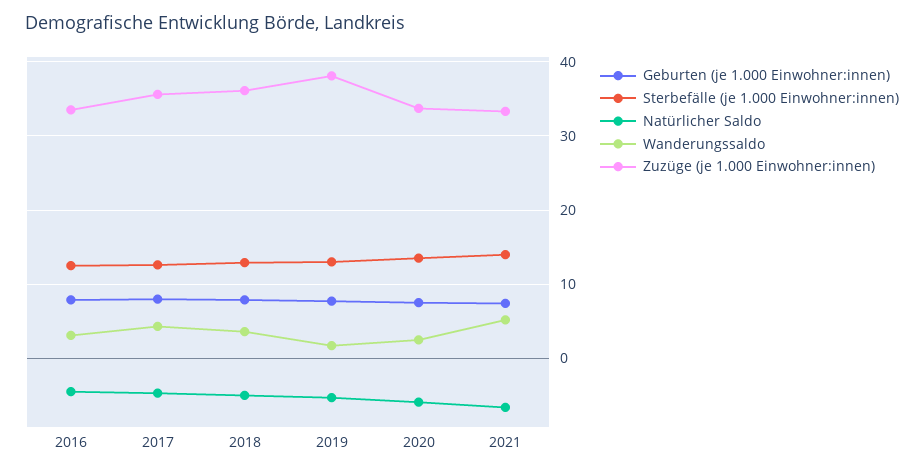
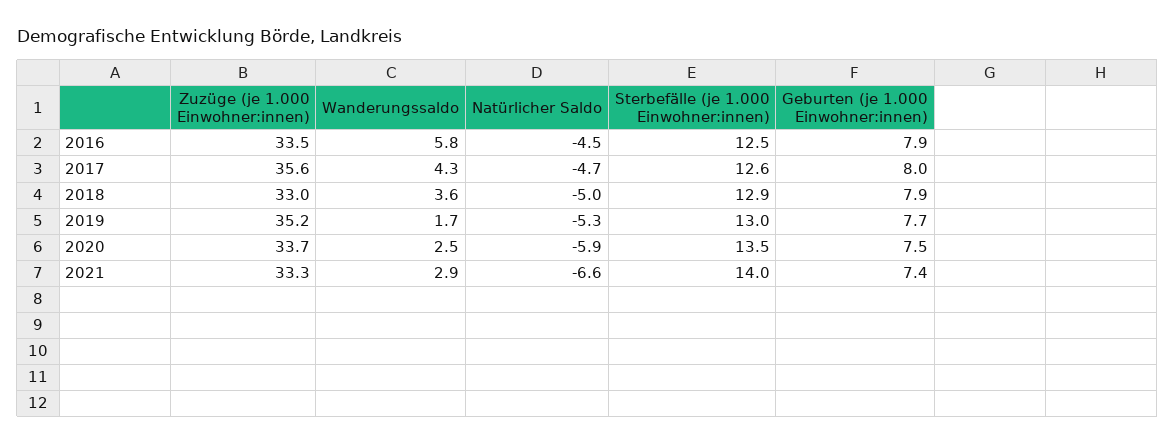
  {
    "Geburten (je 1.000 Einwohner:innen)": {
      "2016": 7.9,
      "2017": 8,
      "2018": 7.9,
      "2019": 7.7,
      "2020": 7.5,
      "2021": 7.4
    },
    "Sterbefälle (je 1.000 Einwohner:innen)": {
      "2016": 12.5,
      "2017": 12.6,
      "2018": 12.9,
      "2019": 13,
      "2020": 13.5,
      "2021": 14
    },
    "Natürlicher Saldo": {
      "2016": -4.5,
      "2017": -4.7,
      "2018": -5,
      "2019": -5.3,
      "2020": -5.9,
      "2021": -6.6
    },
    "Wanderungssaldo": {
-     "2016": 3,
+     "2016": 5.8,
      "2017": 4.3,
      "2018": 3.6,
      "2019": 1.7,
      "2020": 2.5,
-     "2021": 5
+     "2021": 2.9
    },
    "Zuzüge (je 1.000 Einwohner:innen)": {
      "2016": 33.5,
      "2017": 35.6,
-     "2018": 36,
+     "2018": 33,
-     "2019": 38,
+     "2019": 35.2,
      "2020": 33.7,
      "2021": 33.3
    }
  }

